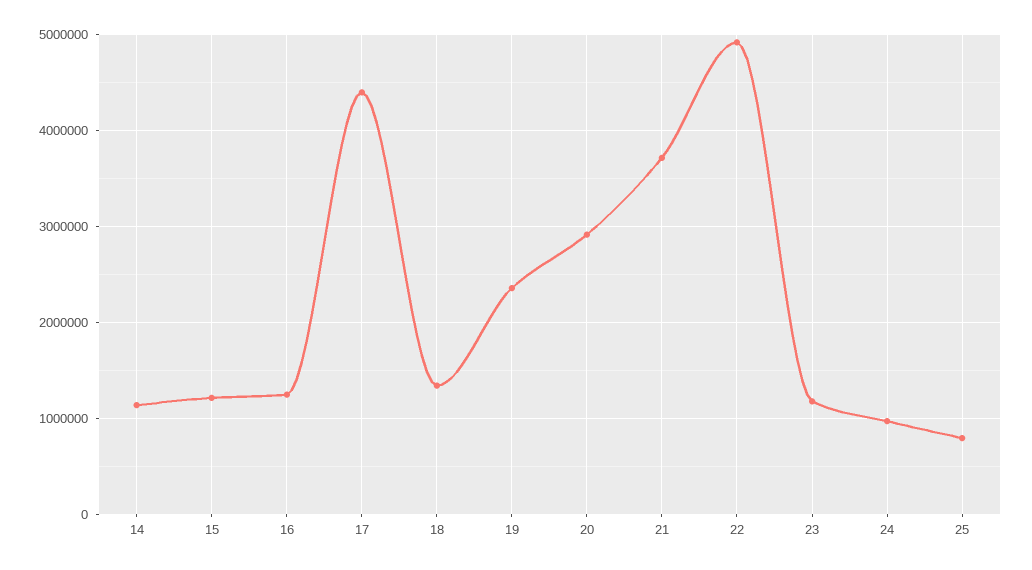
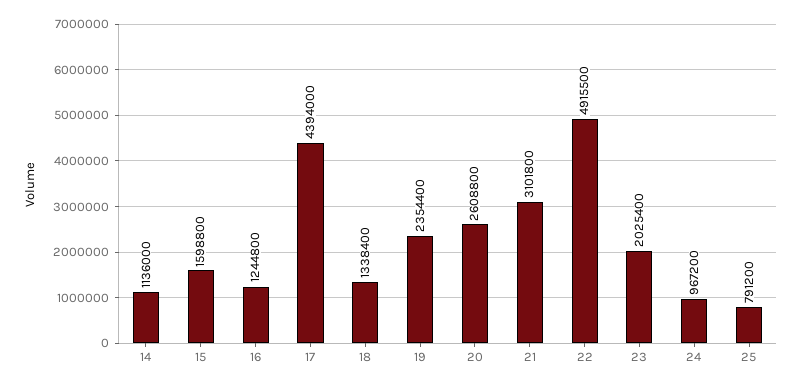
  {
    "14": 1136000,
-   "15": 1200000,
+   "15": 1598800,
    "16": 1244800,
    "17": 4394000,
    "18": 1338400,
    "19": 2354400,
-   "20": 2900000,
+   "20": 2608800,
-   "21": 3700000,
+   "21": 3101800,
    "22": 4915500,
-   "23": 1200000,
+   "23": 2025400,
    "24": 967200,
    "25": 791200
  }

